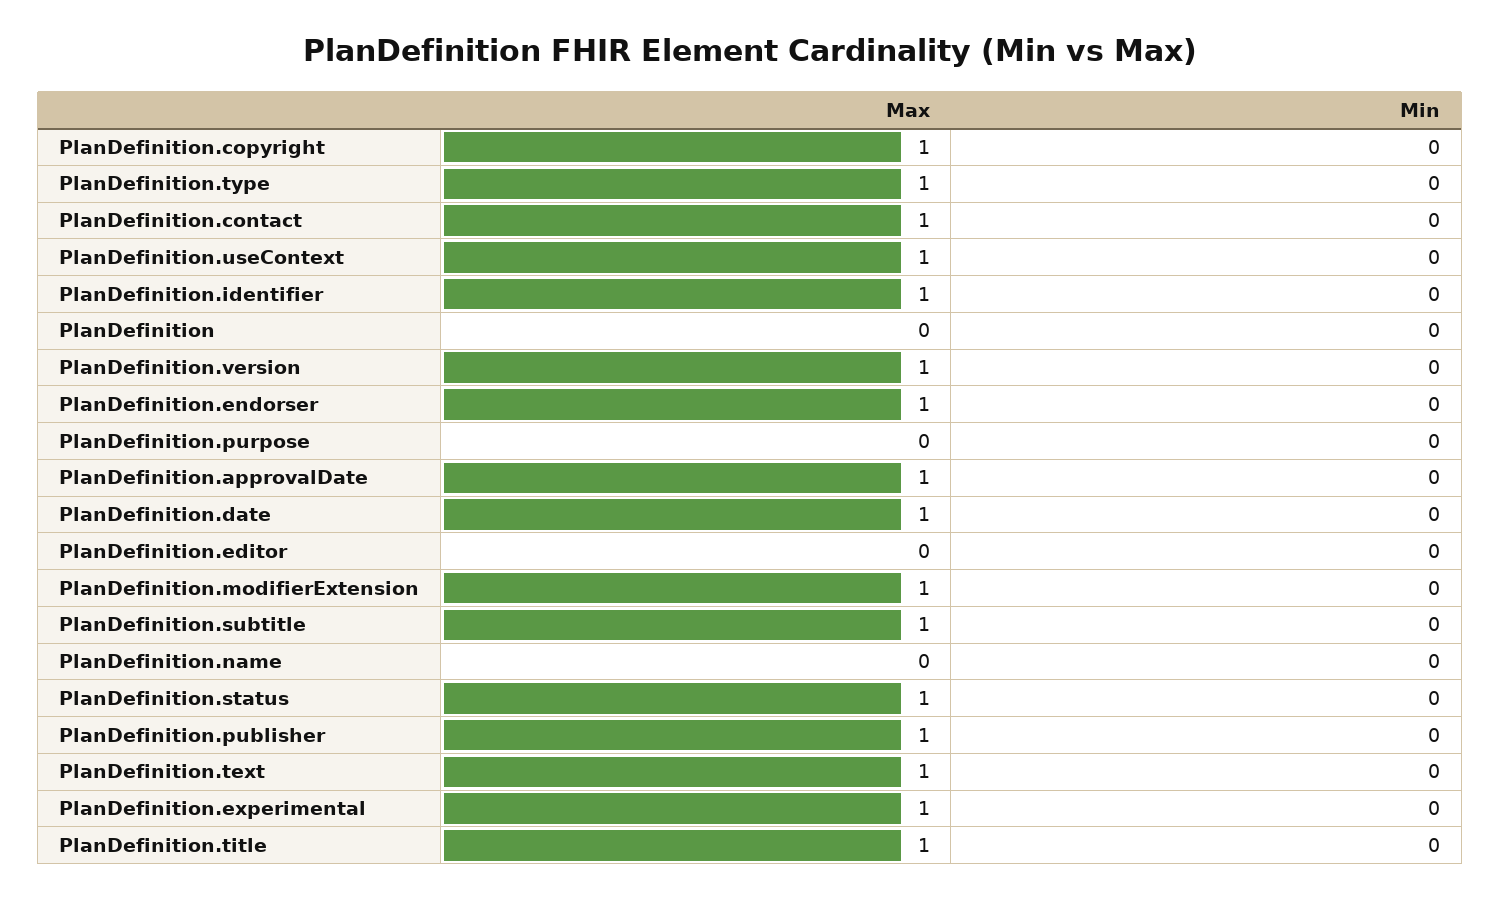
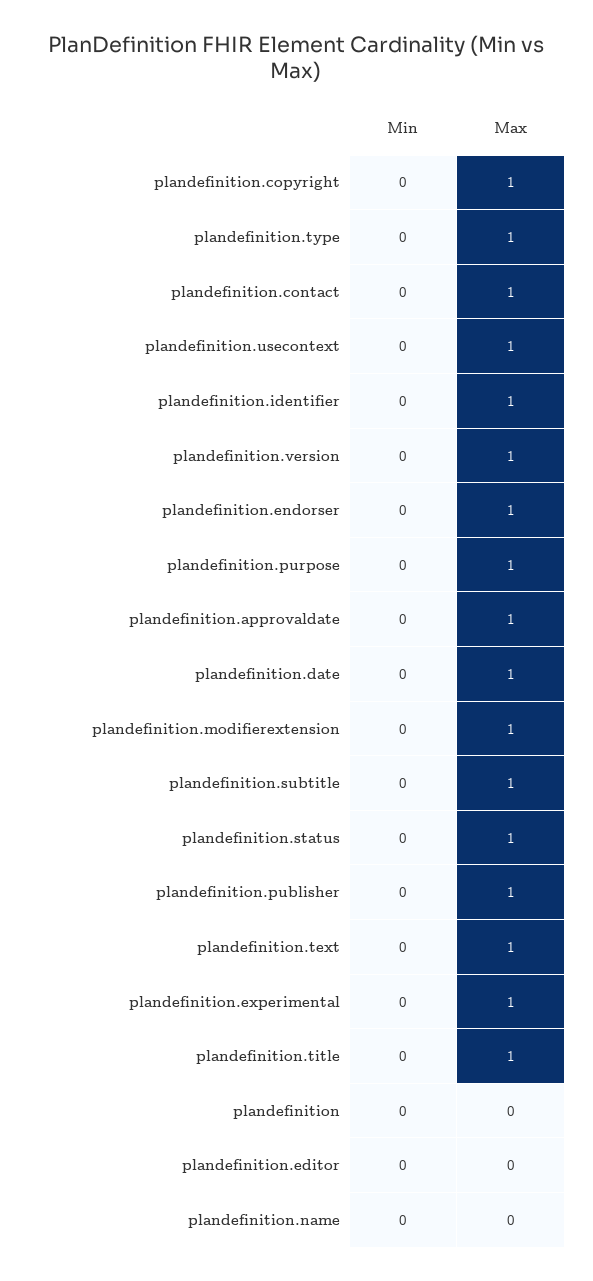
  {
    "Max": {
      "PlanDefinition.copyright": 1,
      "PlanDefinition.type": 1,
      "PlanDefinition.contact": 1,
      "PlanDefinition.useContext": 1,
      "PlanDefinition.identifier": 1,
      "PlanDefinition": 0,
      "PlanDefinition.version": 1,
      "PlanDefinition.endorser": 1,
-     "PlanDefinition.purpose": 0,
+     "PlanDefinition.purpose": 1,
      "PlanDefinition.approvalDate": 1,
      "PlanDefinition.date": 1,
      "PlanDefinition.editor": 0,
      "PlanDefinition.modifierExtension": 1,
      "PlanDefinition.subtitle": 1,
      "PlanDefinition.name": 0,
      "PlanDefinition.status": 1,
      "PlanDefinition.publisher": 1,
      "PlanDefinition.text": 1,
      "PlanDefinition.experimental": 1,
      "PlanDefinition.title": 1
    },
    "Min": {
      "PlanDefinition.copyright": 0,
      "PlanDefinition.type": 0,
      "PlanDefinition.contact": 0,
      "PlanDefinition.useContext": 0,
      "PlanDefinition.identifier": 0,
      "PlanDefinition": 0,
      "PlanDefinition.version": 0,
      "PlanDefinition.endorser": 0,
      "PlanDefinition.purpose": 0,
      "PlanDefinition.approvalDate": 0,
      "PlanDefinition.date": 0,
      "PlanDefinition.editor": 0,
      "PlanDefinition.modifierExtension": 0,
      "PlanDefinition.subtitle": 0,
      "PlanDefinition.name": 0,
      "PlanDefinition.status": 0,
      "PlanDefinition.publisher": 0,
      "PlanDefinition.text": 0,
      "PlanDefinition.experimental": 0,
      "PlanDefinition.title": 0
    }
  }

